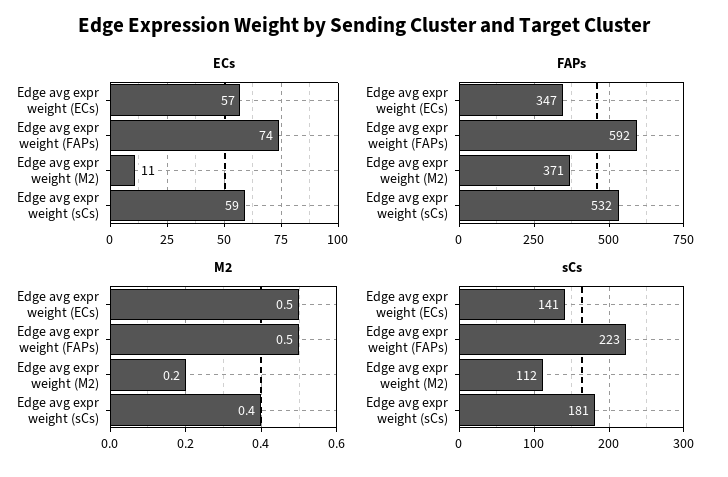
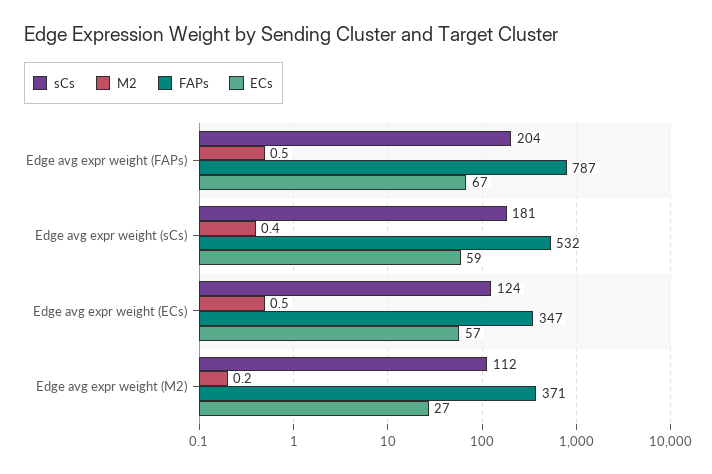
  {
    "ECs": {
      "Edge avg expr weight (ECs)": 57,
-     "Edge avg expr weight (FAPs)": 74,
+     "Edge avg expr weight (FAPs)": 67,
-     "Edge avg expr weight (M2)": 11,
+     "Edge avg expr weight (M2)": 27,
      "Edge avg expr weight (sCs)": 59
    },
    "FAPs": {
      "Edge avg expr weight (ECs)": 347,
-     "Edge avg expr weight (FAPs)": 592,
+     "Edge avg expr weight (FAPs)": 787,
      "Edge avg expr weight (M2)": 371,
      "Edge avg expr weight (sCs)": 532
    },
    "M2": {
      "Edge avg expr weight (ECs)": 0.5,
      "Edge avg expr weight (FAPs)": 0.5,
      "Edge avg expr weight (M2)": 0.2,
      "Edge avg expr weight (sCs)": 0.4
    },
    "sCs": {
-     "Edge avg expr weight (ECs)": 141,
+     "Edge avg expr weight (ECs)": 124,
-     "Edge avg expr weight (FAPs)": 223,
+     "Edge avg expr weight (FAPs)": 204,
      "Edge avg expr weight (M2)": 112,
      "Edge avg expr weight (sCs)": 181
    }
  }

